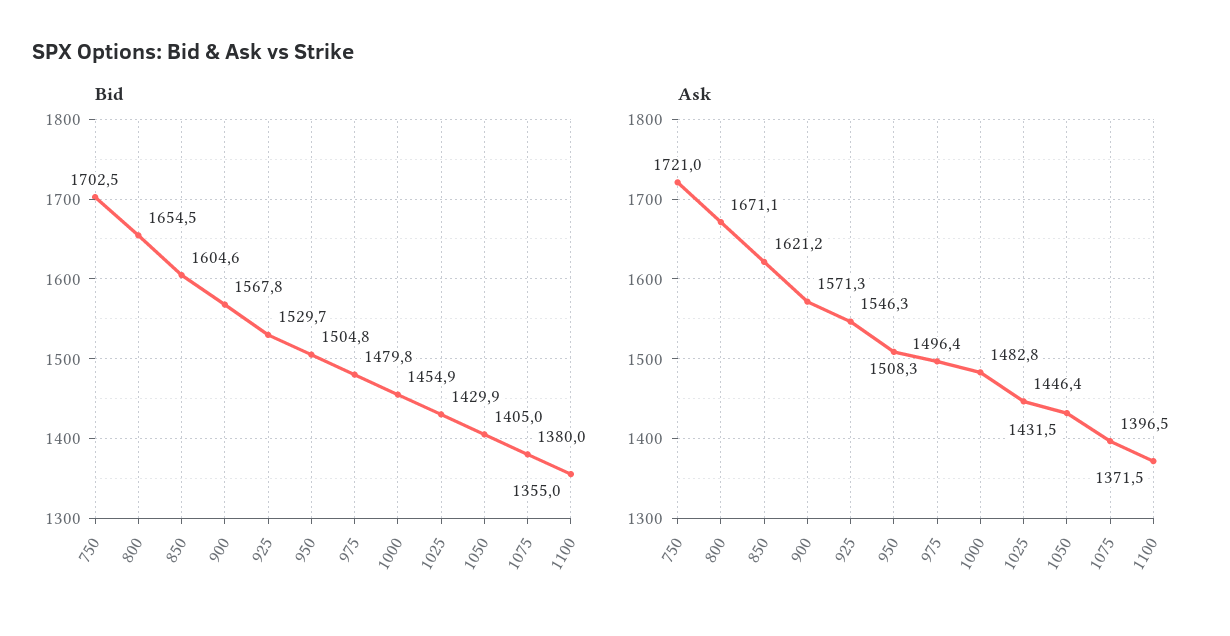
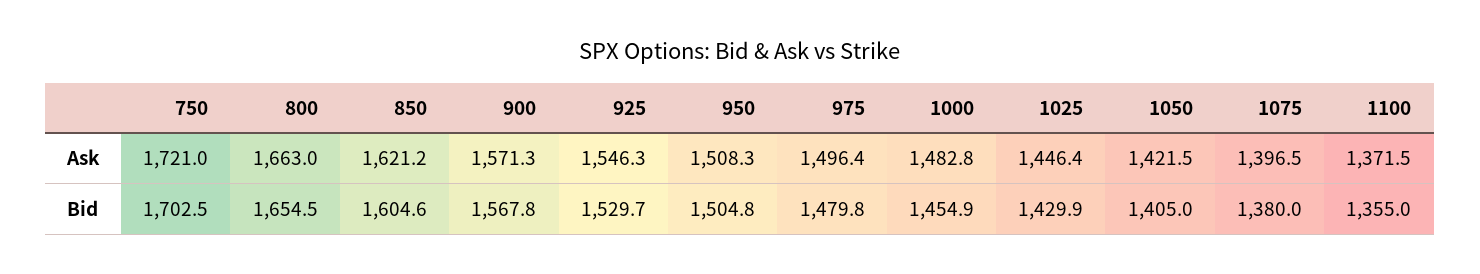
  {
    "Bid": {
      "750": 1702.5,
      "800": 1654.5,
      "850": 1604.6,
      "900": 1567.8,
      "925": 1529.7,
      "950": 1504.8,
      "975": 1479.8,
      "1000": 1454.9,
      "1025": 1429.9,
      "1050": 1405,
      "1075": 1380,
      "1100": 1355
    },
    "Ask": {
      "750": 1721,
-     "800": 1671.1,
+     "800": 1663,
      "850": 1621.2,
      "900": 1571.3,
      "925": 1546.3,
      "950": 1508.3,
      "975": 1496.4,
      "1000": 1482.8,
      "1025": 1446.4,
-     "1050": 1431.5,
+     "1050": 1421.5,
      "1075": 1396.5,
      "1100": 1371.5
    }
  }

